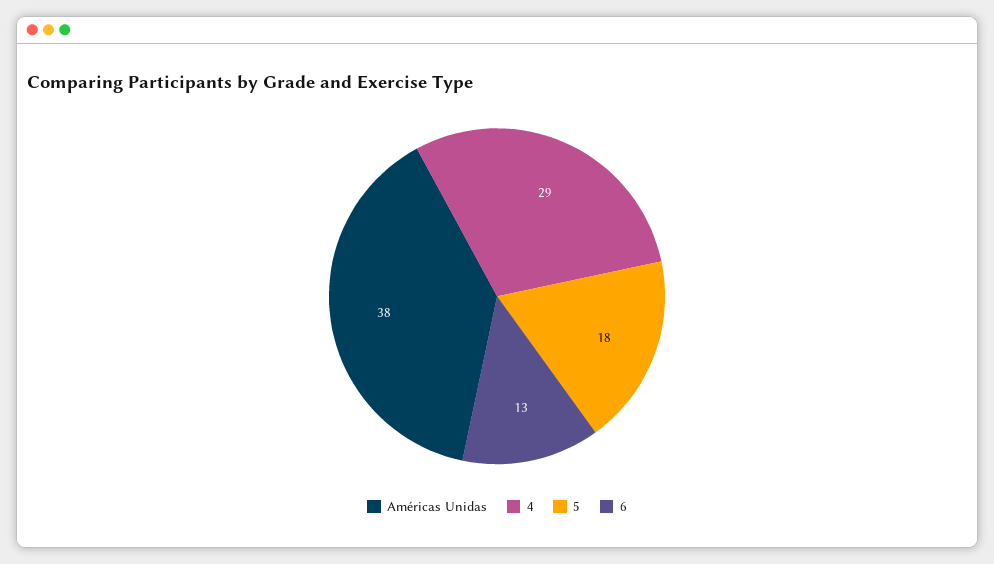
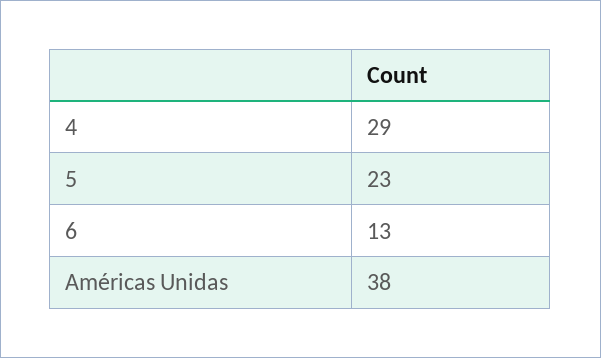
  {
    "Américas Unidas": 38,
    "4": 29,
-   "5": 18,
+   "5": 23,
    "6": 13
  }

